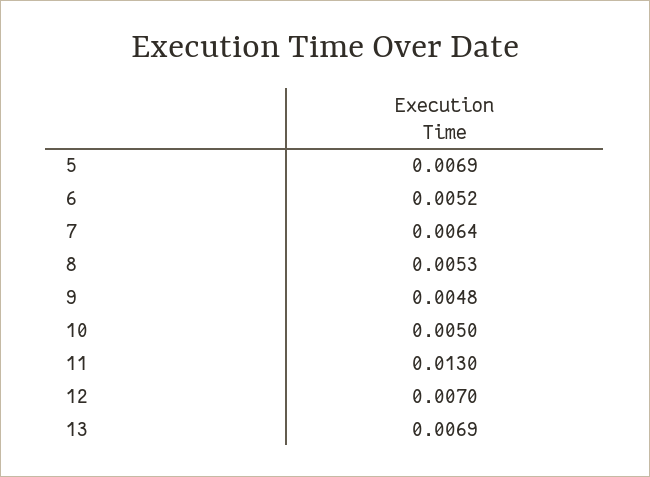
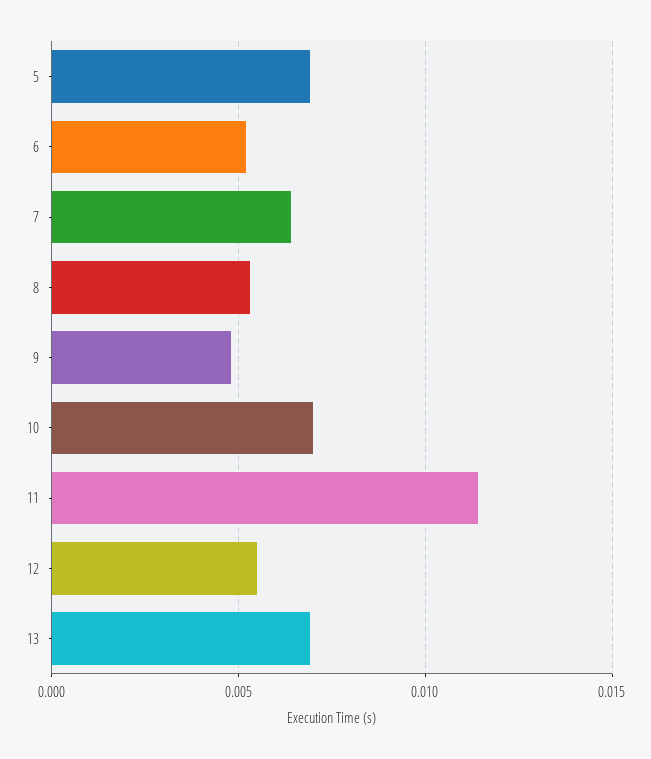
  {
    "5": 0.0069,
    "6": 0.0052,
    "7": 0.0064,
    "8": 0.0053,
    "9": 0.0048,
-   "10": 0.005,
+   "10": 0.007,
-   "11": 0.013,
+   "11": 0.0115,
-   "12": 0.007,
+   "12": 0.0055,
    "13": 0.0069
  }

